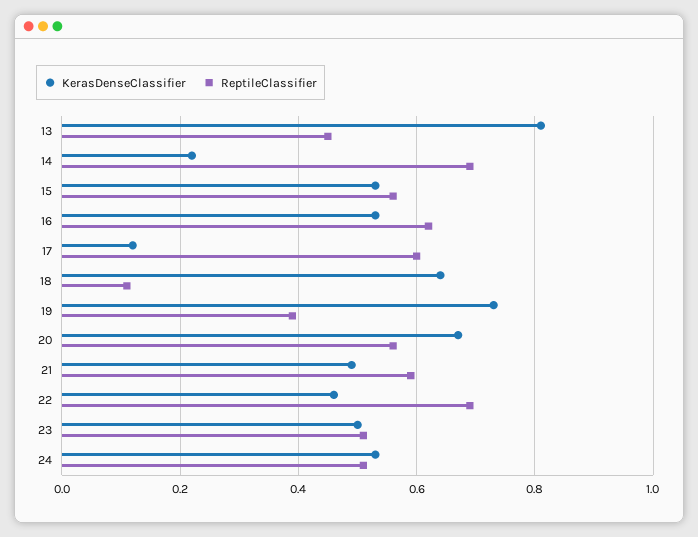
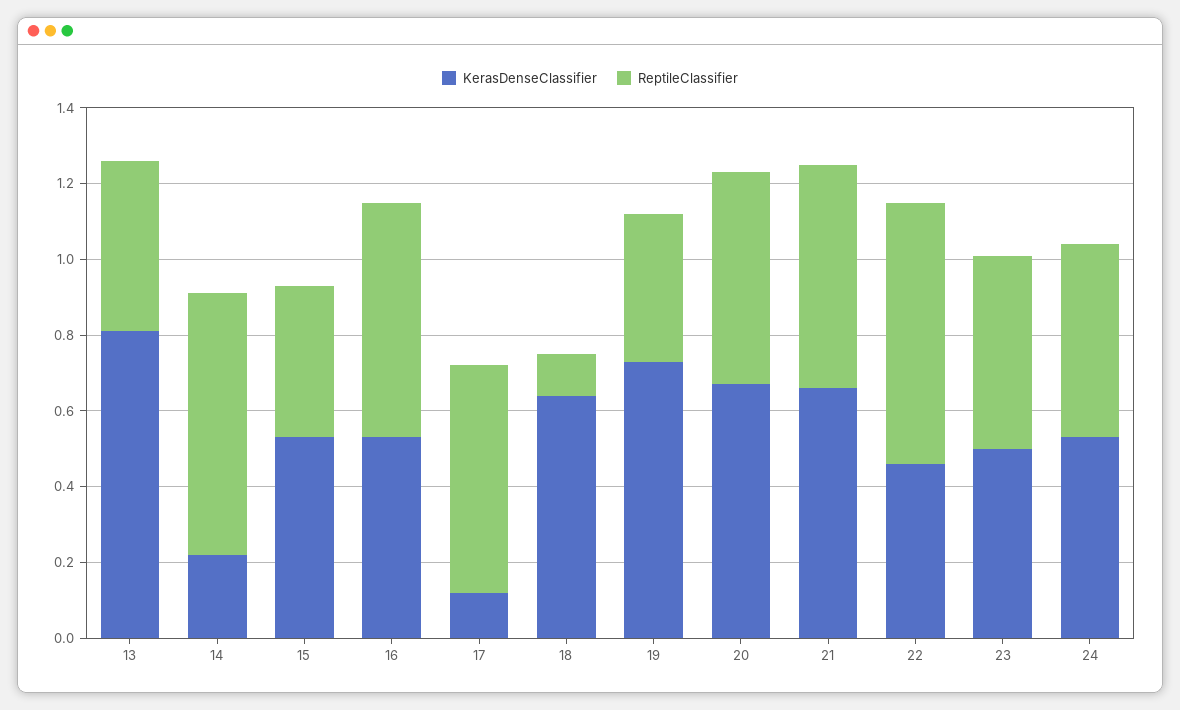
  {
    "KerasDenseClassifier": {
      "13": 0.8,
      "14": 0.2,
      "15": 0.55,
      "16": 0.55,
      "17": 0.1,
      "18": 0.65,
      "19": 0.75,
      "20": 0.65,
-     "21": 0.5,
+     "21": 0.65,
      "22": 0.45,
      "23": 0.5,
      "24": 0.55
    },
    "ReptileClassifier": {
      "13": 0.45,
      "14": 0.7,
-     "15": 0.55,
+     "15": 0.4,
      "16": 0.6,
      "17": 0.6,
      "18": 0.1,
      "19": 0.4,
      "20": 0.55,
      "21": 0.6,
      "22": 0.7,
      "23": 0.5,
      "24": 0.5
    }
  }

